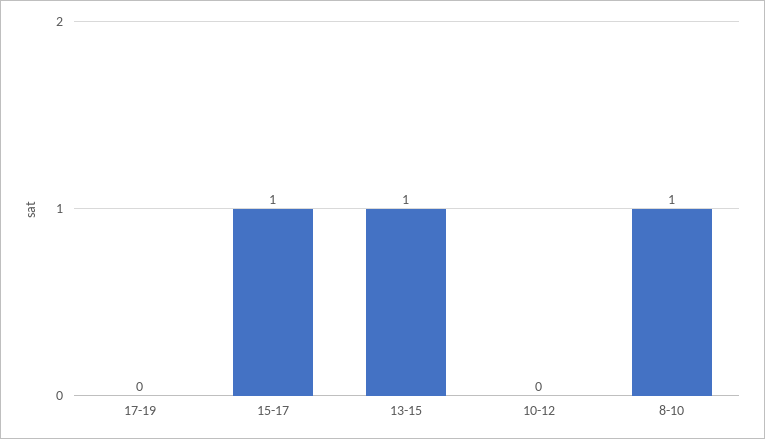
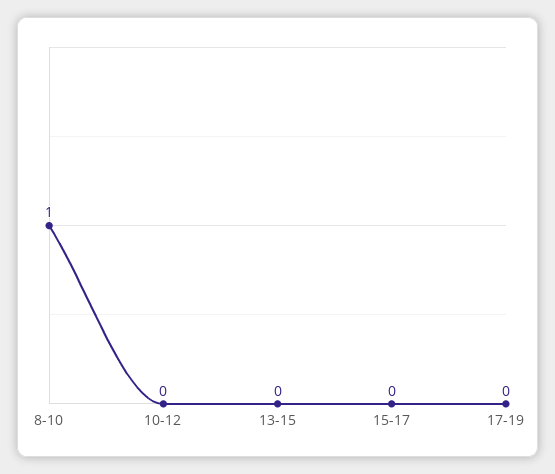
  {
    "17-19": 0,
-   "15-17": 1,
+   "15-17": 0,
-   "13-15": 1,
+   "13-15": 0,
    "10-12": 0,
    "8-10": 1
  }

